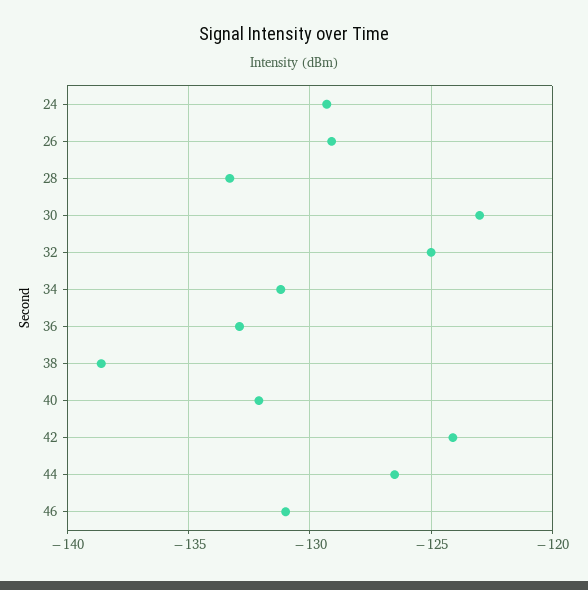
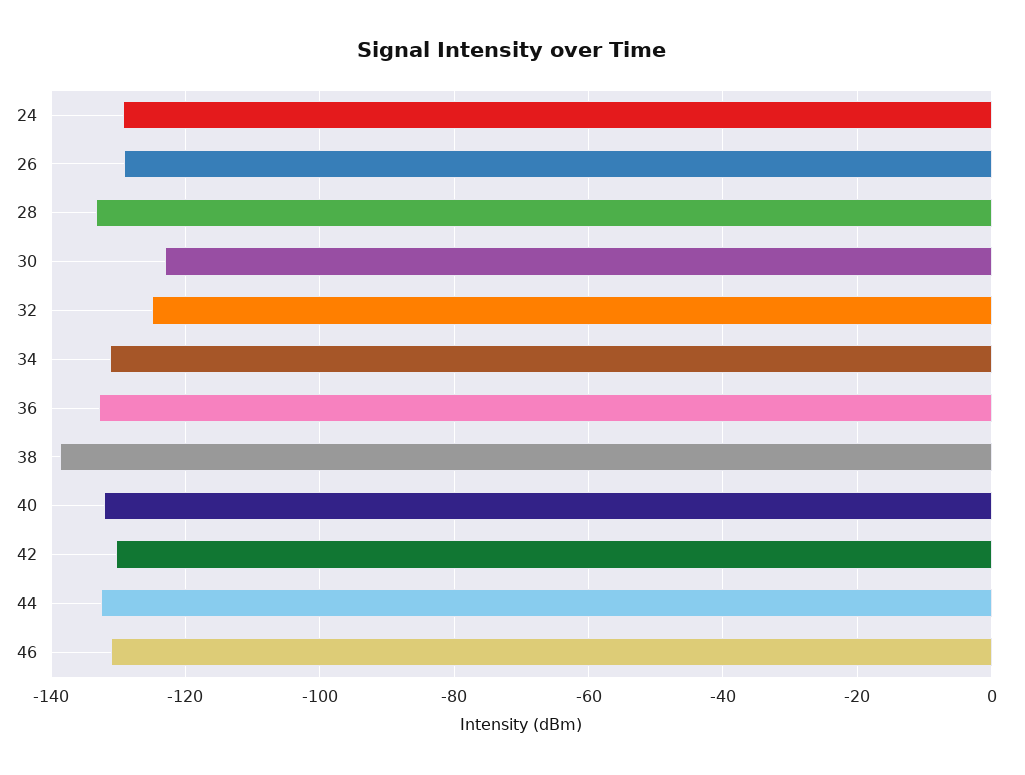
  {
    "24": -129.5,
    "26": -129,
    "28": -133.5,
    "30": -123,
    "32": -125,
    "34": -131,
    "36": -133,
    "38": -138.5,
    "40": -132,
-   "42": -124,
+   "42": -130,
-   "44": -126.5,
+   "44": -132,
    "46": -131
  }

